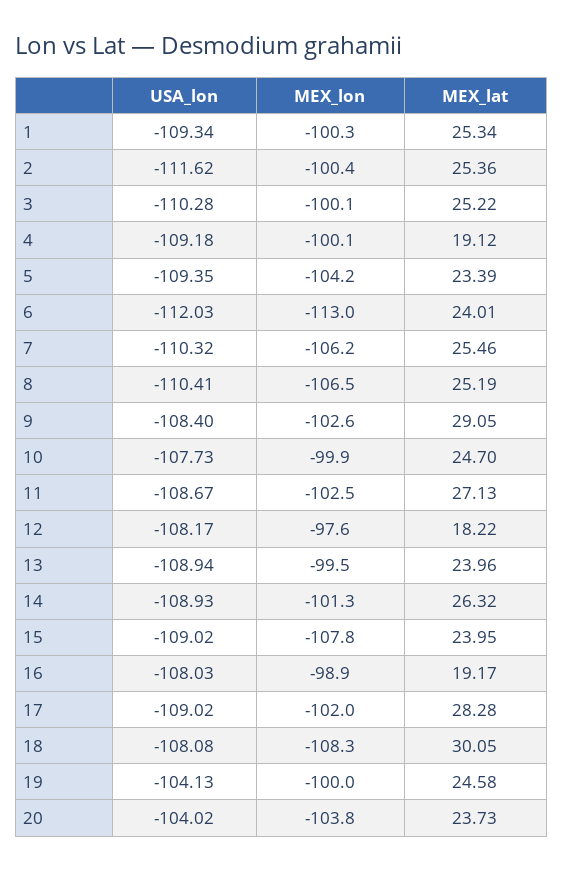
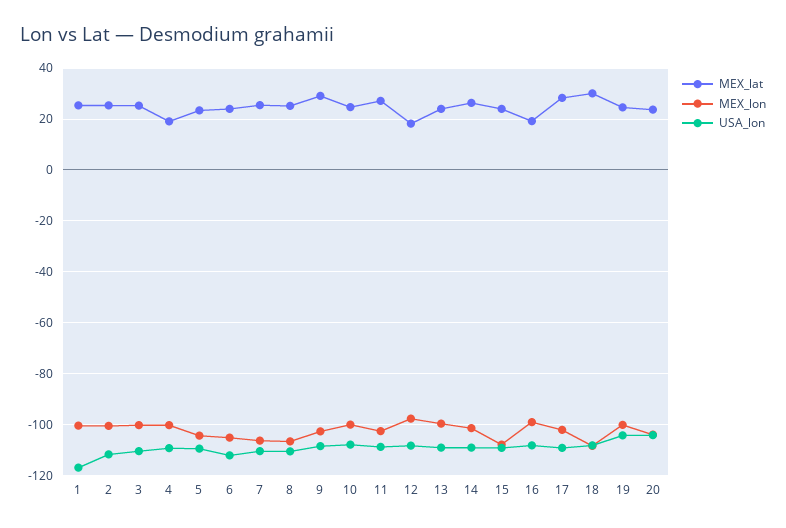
  {
    "USA_lon": {
-     "1": -109.34,
+     "1": -117.5,
      "2": -111.62,
      "3": -110.28,
      "4": -109.18,
      "5": -109.35,
      "6": -112.03,
      "7": -110.32,
      "8": -110.41,
      "9": -108.4,
      "10": -107.73,
      "11": -108.67,
      "12": -108.17,
      "13": -108.94,
      "14": -108.93,
      "15": -109.02,
      "16": -108.03,
      "17": -109.02,
      "18": -108.08,
      "19": -104.13,
      "20": -104.02
    },
    "MEX_lon": {
      "1": -100.3,
      "2": -100.4,
      "3": -100.1,
      "4": -100.1,
      "5": -104.2,
-     "6": -113,
+     "6": -105,
      "7": -106.2,
      "8": -106.5,
      "9": -102.6,
      "10": -99.9,
      "11": -102.5,
      "12": -97.6,
      "13": -99.5,
      "14": -101.3,
      "15": -107.8,
      "16": -98.9,
      "17": -102,
      "18": -108.3,
      "19": -100,
      "20": -103.8
    },
    "MEX_lat": {
      "1": 25.34,
      "2": 25.36,
      "3": 25.22,
      "4": 19.12,
      "5": 23.39,
      "6": 24.01,
      "7": 25.46,
      "8": 25.19,
      "9": 29.05,
      "10": 24.7,
      "11": 27.13,
      "12": 18.22,
      "13": 23.96,
      "14": 26.32,
      "15": 23.95,
      "16": 19.17,
      "17": 28.28,
      "18": 30.05,
      "19": 24.58,
      "20": 23.73
    }
  }

